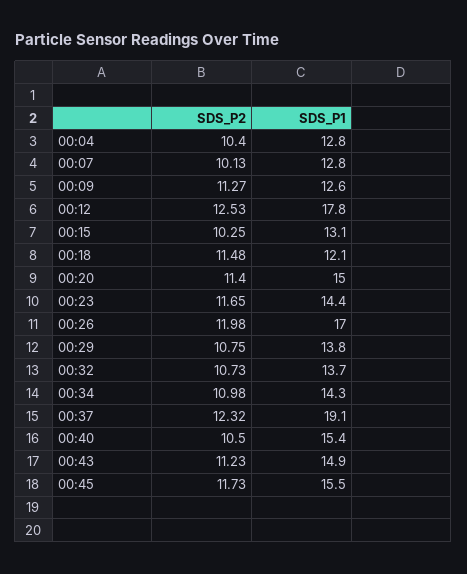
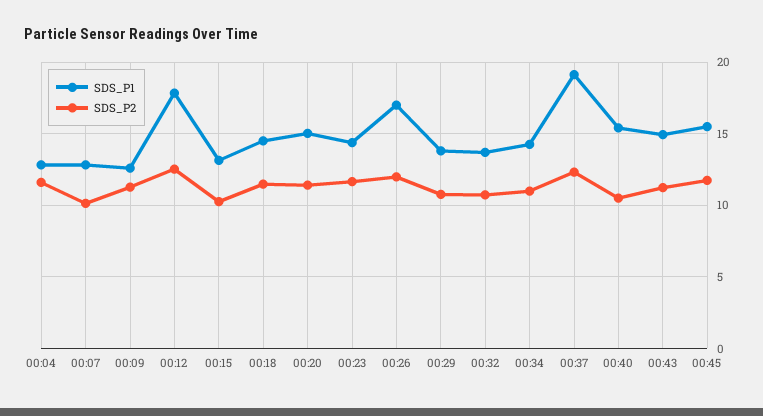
  {
    "SDS_P2": {
-     "00:04": 10.4,
+     "00:04": 11.5,
      "00:07": 10.13,
      "00:09": 11.27,
      "00:12": 12.53,
      "00:15": 10.25,
      "00:18": 11.48,
      "00:20": 11.4,
      "00:23": 11.65,
      "00:26": 11.98,
      "00:29": 10.75,
      "00:32": 10.73,
      "00:34": 10.98,
      "00:37": 12.32,
      "00:40": 10.5,
      "00:43": 11.23,
      "00:45": 11.73
    },
    "SDS_P1": {
      "00:04": 12.8,
      "00:07": 12.8,
      "00:09": 12.6,
      "00:12": 17.8,
      "00:15": 13.1,
-     "00:18": 12.1,
+     "00:18": 14.5,
      "00:20": 15,
      "00:23": 14.4,
      "00:26": 17,
      "00:29": 13.8,
      "00:32": 13.7,
      "00:34": 14.3,
      "00:37": 19.1,
      "00:40": 15.4,
      "00:43": 14.9,
      "00:45": 15.5
    }
  }

